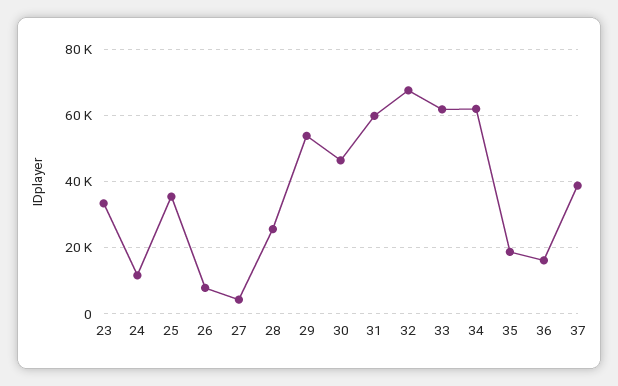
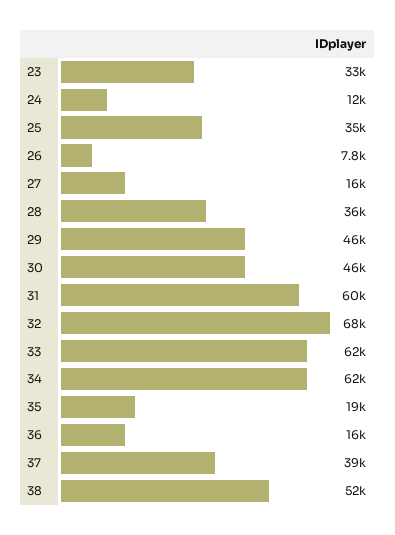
  {
    "23": 33000,
    "24": 12000,
    "25": 35000,
    "26": 7800,
-   "27": 4000,
+   "27": 16000,
-   "28": 26000,
+   "28": 36000,
-   "29": 54000,
+   "29": 46000,
    "30": 46000,
    "31": 60000,
    "32": 68000,
    "33": 62000,
    "34": 62000,
    "35": 19000,
    "36": 16000,
-   "37": 39000
+   "37": 39000,
+   "38": 52000
  }

